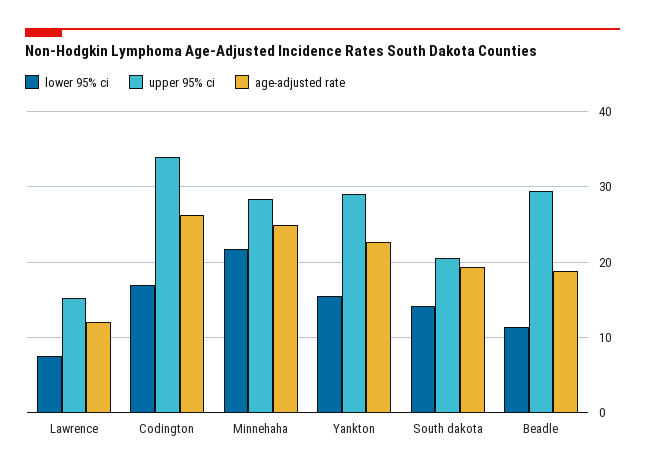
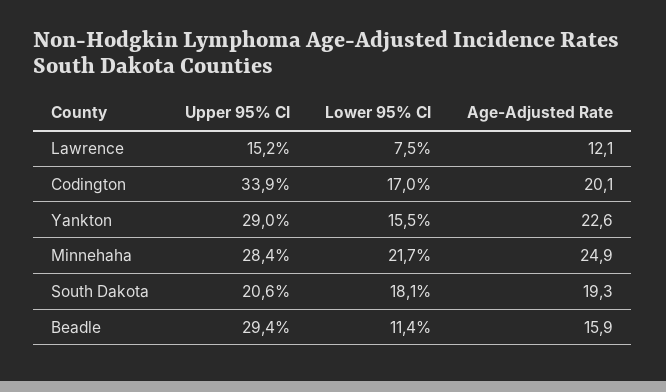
  {
    "lower 95% ci": {
      "Lawrence": 7.5,
      "Codington": 17,
      "Minnehaha": 21.7,
      "Yankton": 15.5,
-     "South dakota": 14,
+     "South dakota": 18.1,
      "Beadle": 11.4
    },
    "upper 95% ci": {
      "Lawrence": 15.2,
      "Codington": 33.9,
      "Minnehaha": 28.4,
      "Yankton": 29,
      "South dakota": 20.6,
      "Beadle": 29.4
    },
    "age-adjusted rate": {
      "Lawrence": 12.1,
-     "Codington": 26,
+     "Codington": 20.1,
      "Minnehaha": 24.9,
      "Yankton": 22.6,
      "South dakota": 19.3,
-     "Beadle": 19
+     "Beadle": 15.9
    }
  }

